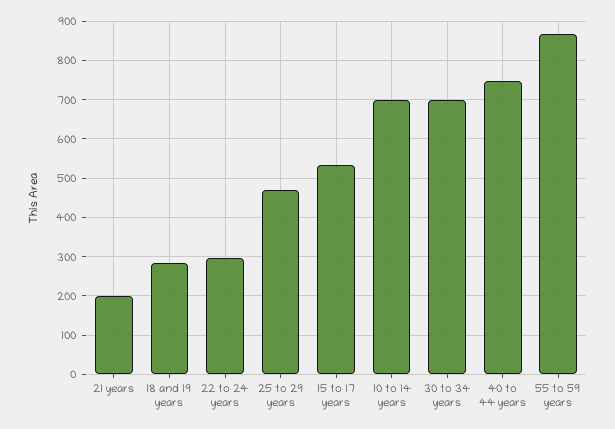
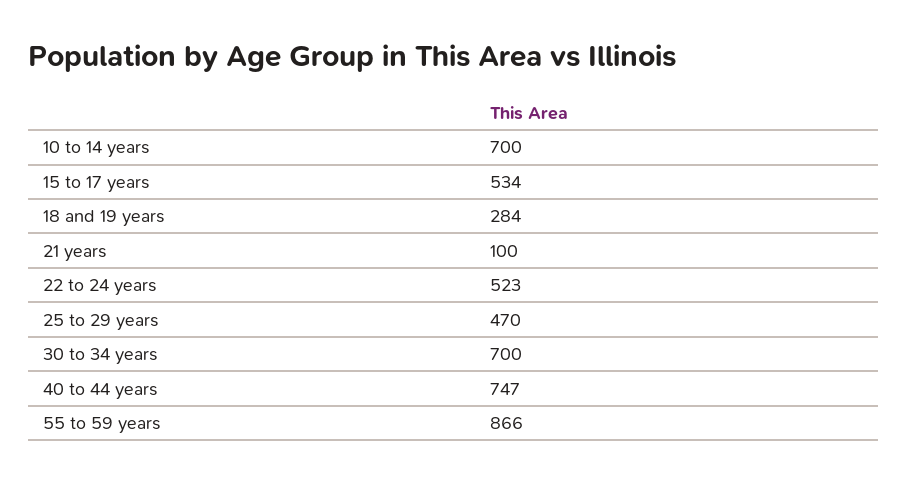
  {
-   "21 years": 200,
+   "21 years": 100,
    "18 and 19 years": 284,
-   "22 to 24 years": 300,
+   "22 to 24 years": 523,
    "25 to 29 years": 470,
    "15 to 17 years": 534,
    "10 to 14 years": 700,
    "30 to 34 years": 700,
    "40 to 44 years": 747,
    "55 to 59 years": 866
  }

